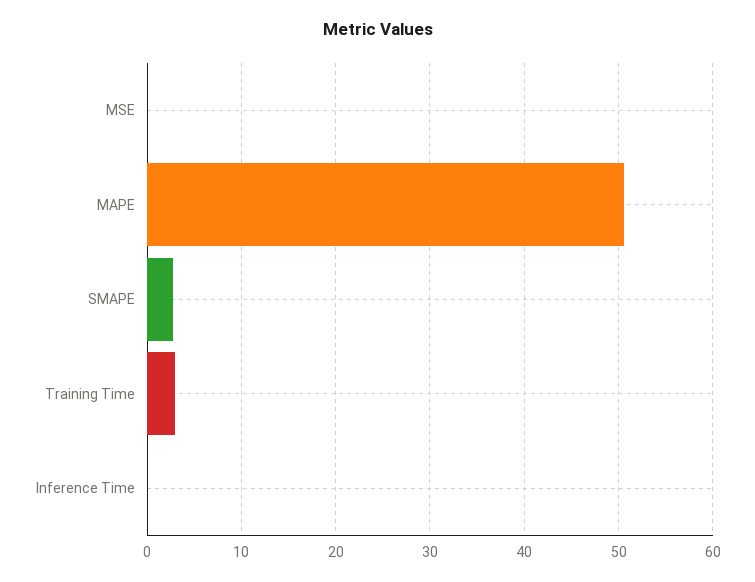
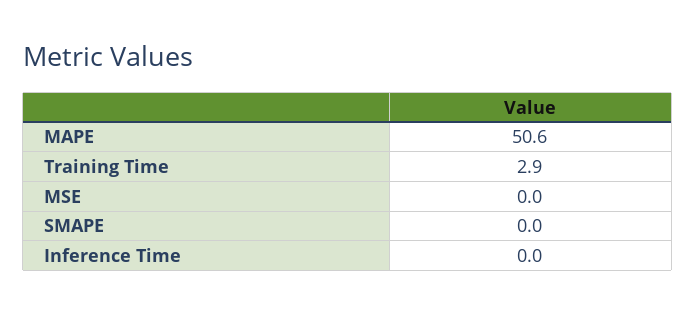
  {
    "MSE": 0,
    "MAPE": 50.6,
-   "SMAPE": 3,
+   "SMAPE": 0,
    "Training Time": 2.9,
    "Inference Time": 0
  }

